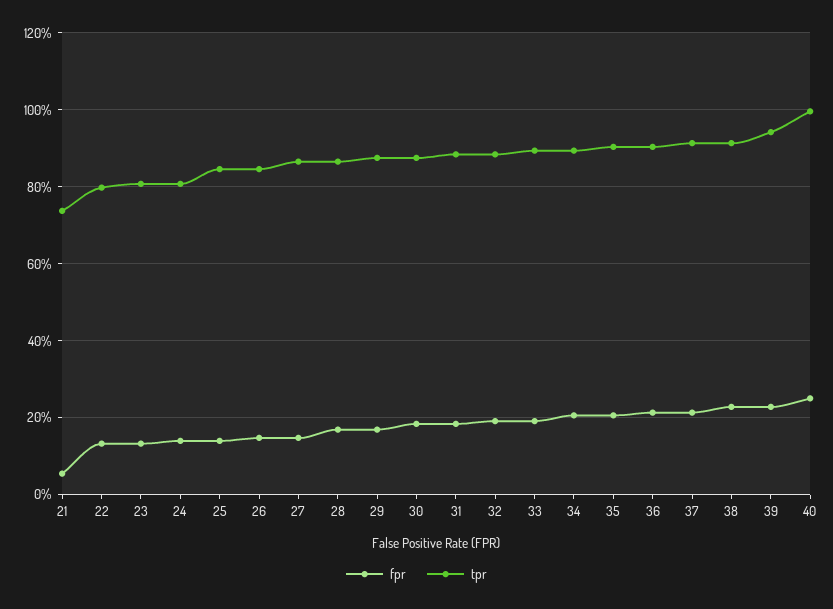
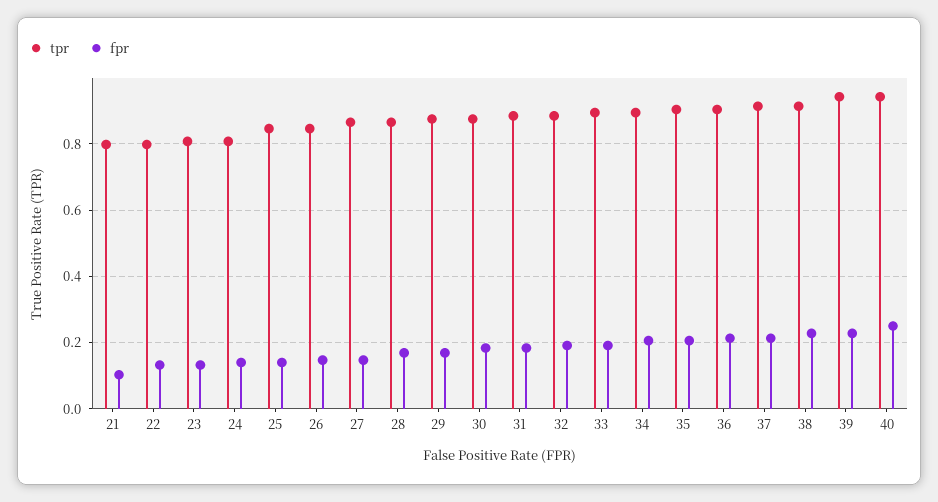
  {
    "fpr": {
-     "21": 0.06,
+     "21": 0.1,
      "22": 0.14,
      "23": 0.14,
      "24": 0.14,
      "25": 0.14,
      "26": 0.14,
      "27": 0.14,
      "28": 0.16,
      "29": 0.16,
      "30": 0.18,
      "31": 0.18,
      "32": 0.2,
      "33": 0.2,
      "34": 0.2,
      "35": 0.2,
      "36": 0.22,
      "37": 0.22,
      "38": 0.22,
      "39": 0.22,
      "40": 0.26
    },
    "tpr": {
-     "21": 0.74,
+     "21": 0.8,
      "22": 0.8,
      "23": 0.8,
      "24": 0.8,
      "25": 0.84,
      "26": 0.84,
      "27": 0.86,
      "28": 0.86,
      "29": 0.88,
      "30": 0.88,
      "31": 0.88,
      "32": 0.88,
      "33": 0.9,
      "34": 0.9,
      "35": 0.9,
      "36": 0.9,
      "37": 0.92,
      "38": 0.92,
      "39": 0.94,
-     "40": 1
+     "40": 0.94
    }
  }

